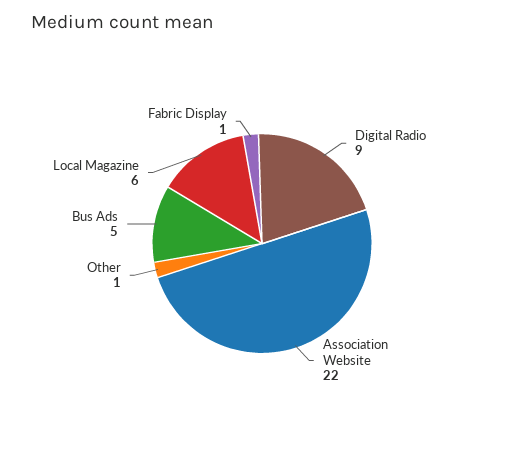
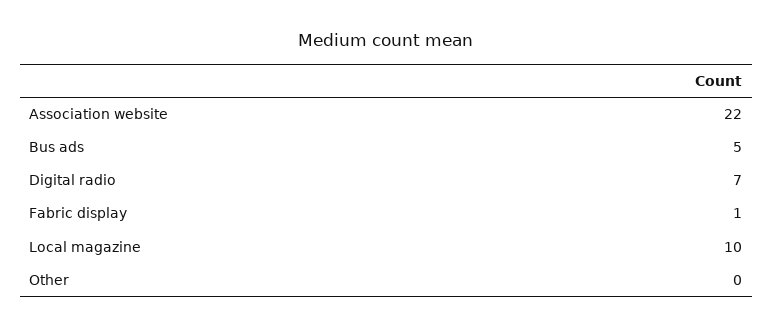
  {
-   "Digital Radio": 9,
+   "Digital Radio": 7,
    "Association Website": 22,
-   "Other": 1,
+   "Other": 0,
    "Bus Ads": 5,
-   "Local Magazine": 6,
+   "Local Magazine": 10,
    "Fabric Display": 1
  }

